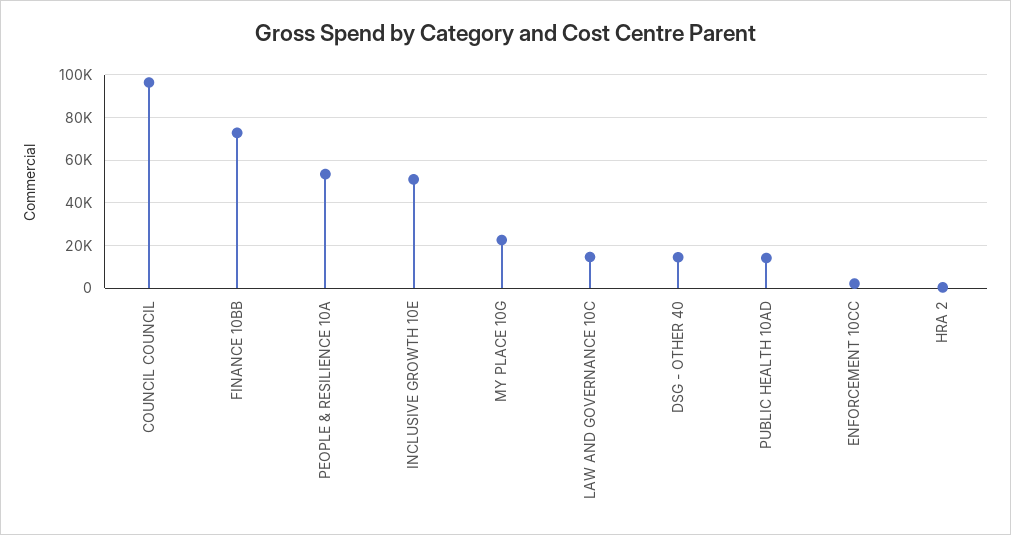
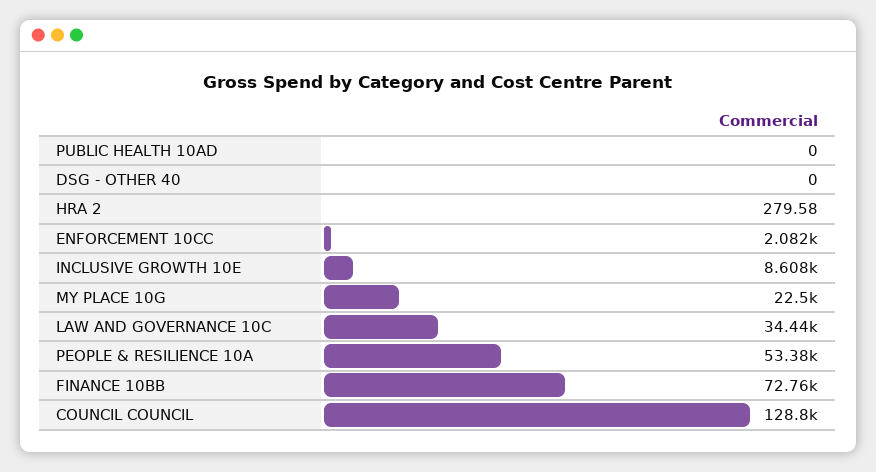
  {
-   "COUNCIL COUNCIL": 95000,
+   "COUNCIL COUNCIL": 128800,
    "FINANCE 10BB": 72760,
    "PEOPLE & RESILIENCE 10A": 53380,
-   "INCLUSIVE GROWTH 10E": 50000,
+   "INCLUSIVE GROWTH 10E": 8608,
    "MY PLACE 10G": 22500,
-   "LAW AND GOVERNANCE 10C": 15000,
+   "LAW AND GOVERNANCE 10C": 34440,
-   "DSG - OTHER 40": 15000,
+   "DSG - OTHER 40": 0,
-   "PUBLIC HEALTH 10AD": 15000,
+   "PUBLIC HEALTH 10AD": 0,
    "ENFORCEMENT 10CC": 2082,
    "HRA 2": 279.58
  }

